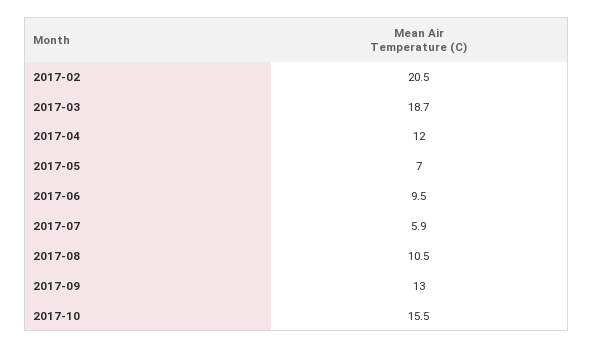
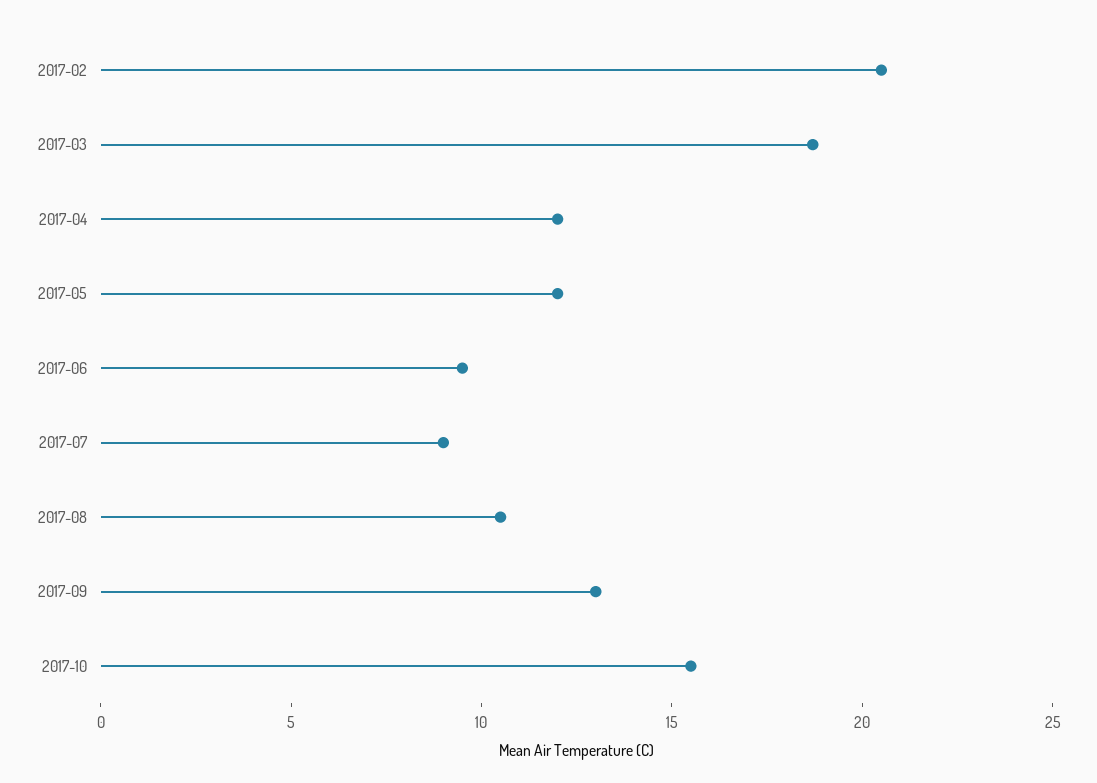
  {
    "2017-02": 20.5,
    "2017-03": 18.7,
    "2017-04": 12,
-   "2017-05": 7,
+   "2017-05": 12,
    "2017-06": 9.5,
-   "2017-07": 5.9,
+   "2017-07": 9,
    "2017-08": 10.5,
    "2017-09": 13,
    "2017-10": 15.5
  }

